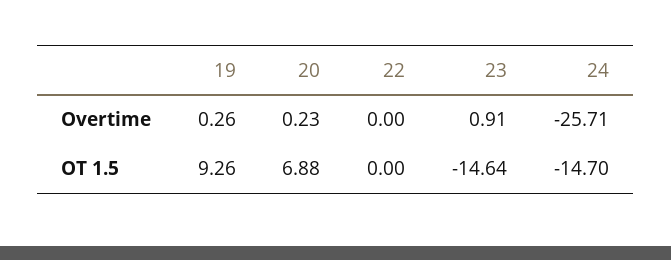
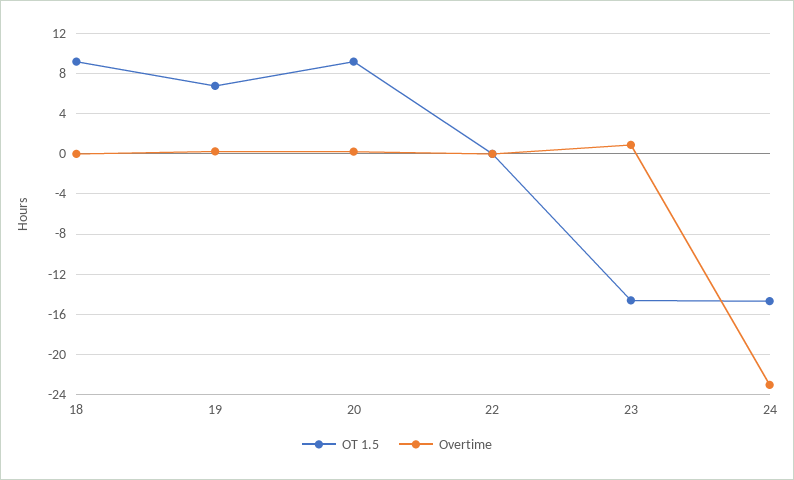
  {
    "Overtime": {
      "19": 0.26,
      "20": 0.23,
      "22": 0,
      "23": 0.91,
-     "24": -25.71
+     "24": -23,
+     "18": 0
    },
    "OT 1.5": {
-     "19": 9.26,
+     "19": 7,
-     "20": 6.88,
+     "20": 9,
      "22": 0,
      "23": -14.64,
-     "24": -14.7
+     "24": -14.7,
+     "18": 9
    }
  }

